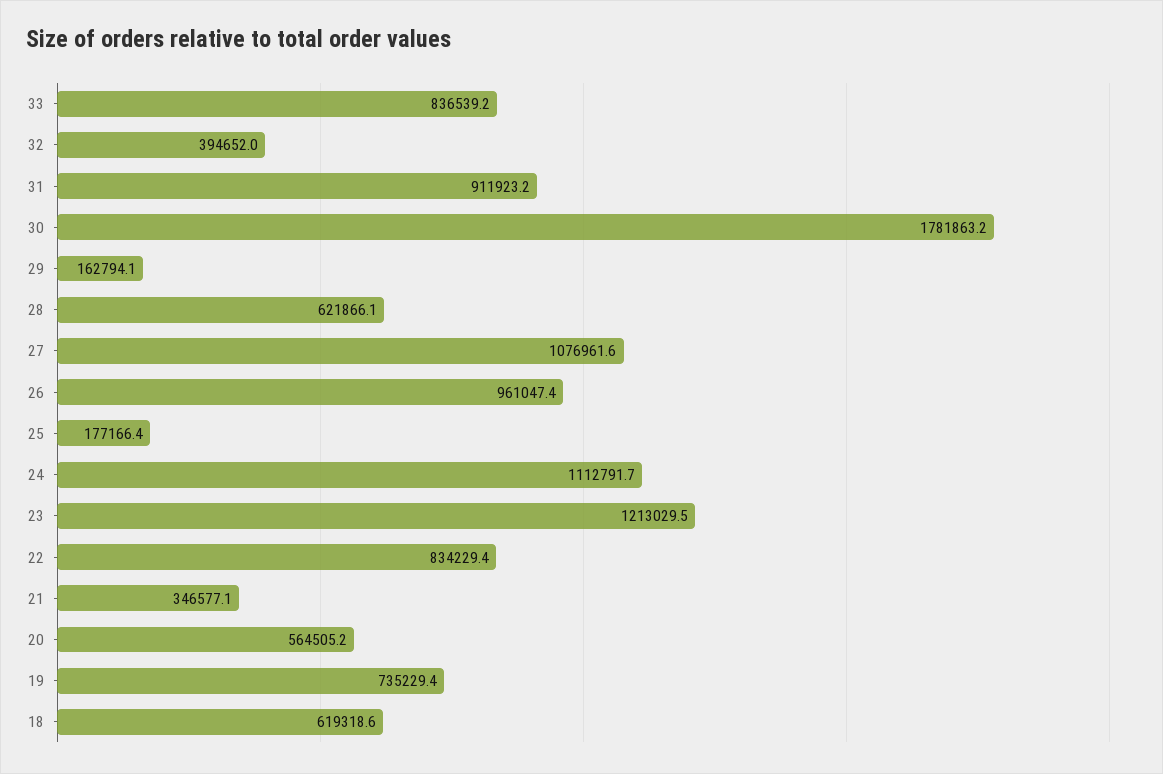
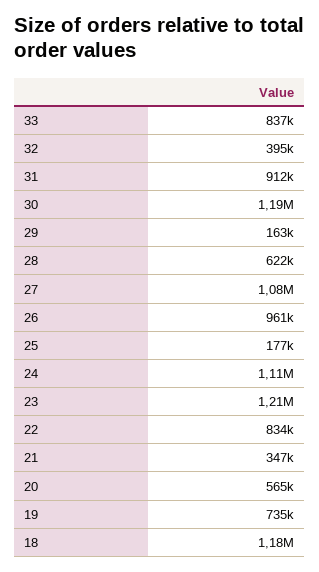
  {
    "33": 836539.2,
    "32": 394652,
    "31": 911923.2,
-   "30": 1781863.2,
+   "30": 1190000,
    "29": 162794.1,
    "28": 621866.1,
    "27": 1076961.6,
    "26": 961047.4,
    "25": 177166.4,
    "24": 1112791.7,
    "23": 1213029.5,
    "22": 834229.4,
    "21": 346577.1,
    "20": 564505.2,
    "19": 735229.4,
-   "18": 619318.6
+   "18": 1180000
  }

